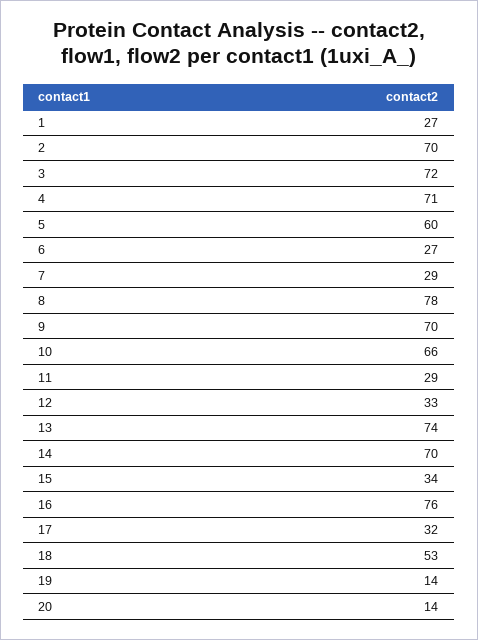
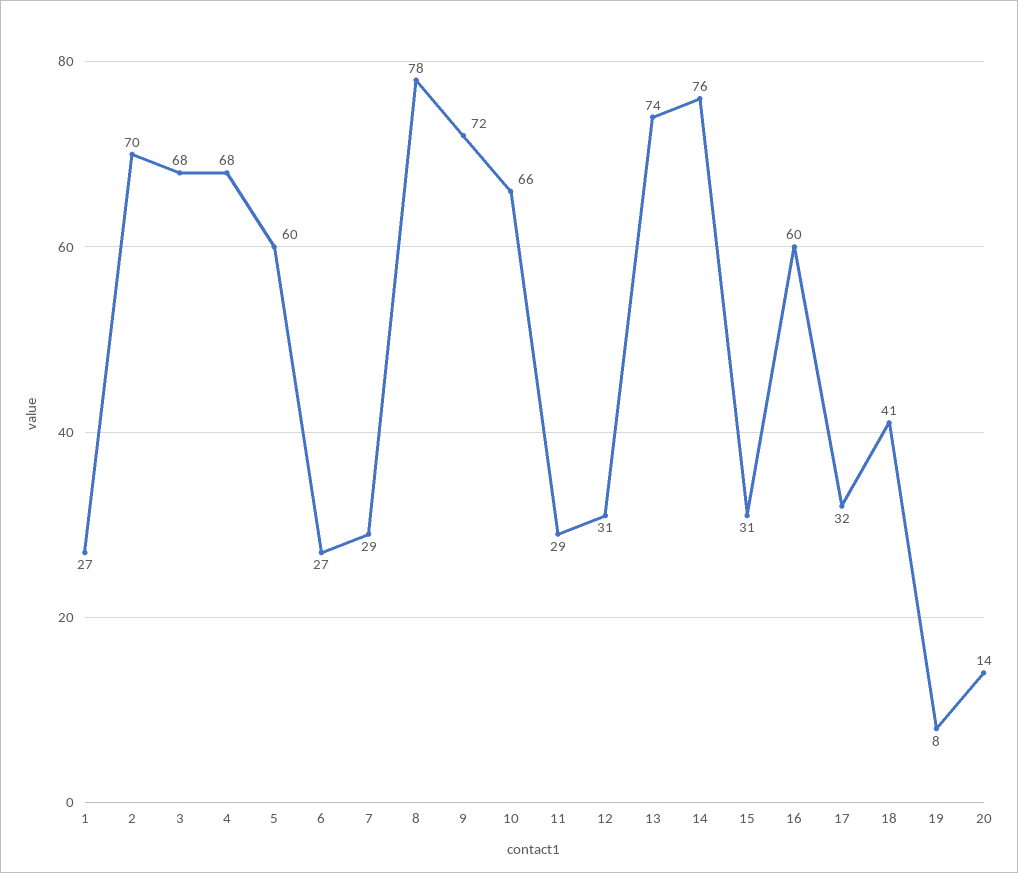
  {
    "1": 27,
    "2": 70,
-   "3": 72,
+   "3": 68,
-   "4": 71,
+   "4": 68,
    "5": 60,
    "6": 27,
    "7": 29,
    "8": 78,
-   "9": 70,
+   "9": 72,
    "10": 66,
    "11": 29,
-   "12": 33,
+   "12": 31,
    "13": 74,
-   "14": 70,
+   "14": 76,
-   "15": 34,
+   "15": 31,
-   "16": 76,
+   "16": 60,
    "17": 32,
-   "18": 53,
+   "18": 41,
-   "19": 14,
+   "19": 8,
    "20": 14
  }

